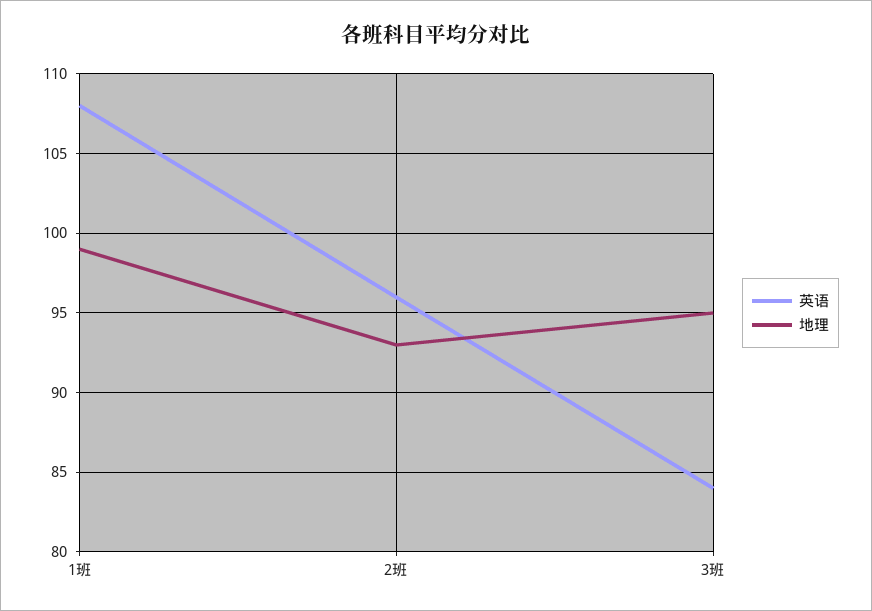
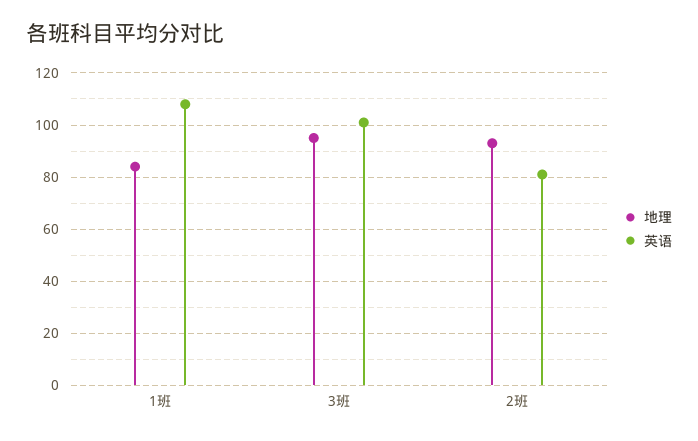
  {
    "英语": {
      "1班": 108,
-     "2班": 96,
+     "2班": 80,
-     "3班": 84
+     "3班": 100
    },
    "地理": {
-     "1班": 99,
+     "1班": 85,
      "2班": 93,
      "3班": 95
    }
  }

